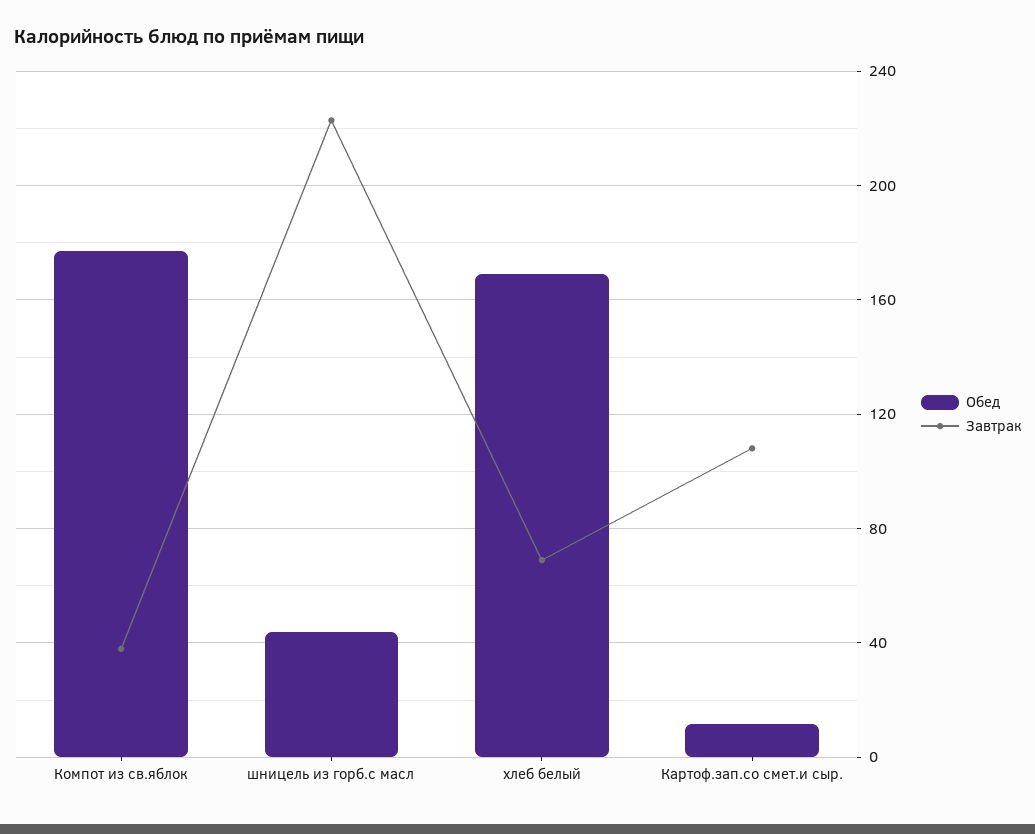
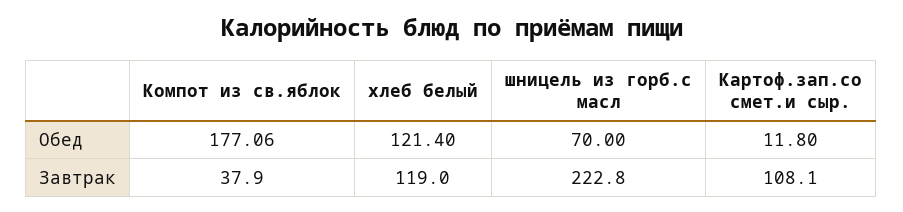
  {
    "Обед": {
      "Компот из св.яблок": 177.06,
-     "шницель из горб.с масл": 45,
+     "шницель из горб.с масл": 70,
-     "хлеб белый": 170,
+     "хлеб белый": 121.4,
      "Картоф.зап.со смет.и сыр.": 11.8
    },
    "Завтрак": {
      "Компот из св.яблок": 37.9,
      "шницель из горб.с масл": 222.8,
-     "хлеб белый": 70,
+     "хлеб белый": 119,
      "Картоф.зап.со смет.и сыр.": 108.1
    }
  }

